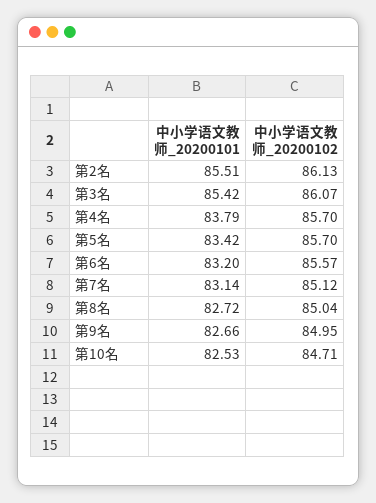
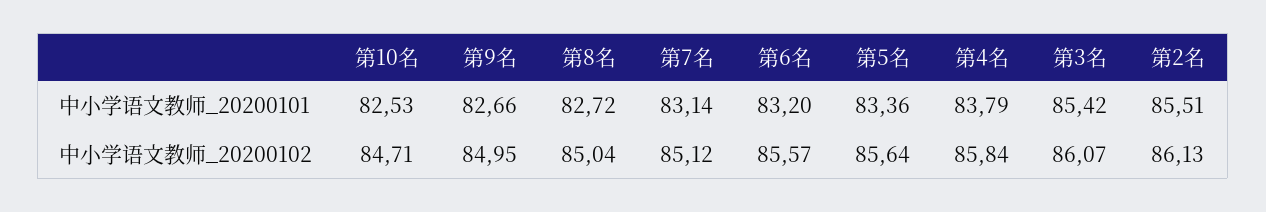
  {
    "中小学语文教师_20200101": {
      "第2名": 85.51,
      "第3名": 85.42,
      "第4名": 83.79,
-     "第5名": 83.42,
+     "第5名": 83.36,
      "第6名": 83.2,
      "第7名": 83.14,
      "第8名": 82.72,
      "第9名": 82.66,
      "第10名": 82.53
    },
    "中小学语文教师_20200102": {
      "第2名": 86.13,
      "第3名": 86.07,
-     "第4名": 85.7,
+     "第4名": 85.84,
-     "第5名": 85.7,
+     "第5名": 85.64,
      "第6名": 85.57,
      "第7名": 85.12,
      "第8名": 85.04,
      "第9名": 84.95,
      "第10名": 84.71
    }
  }

